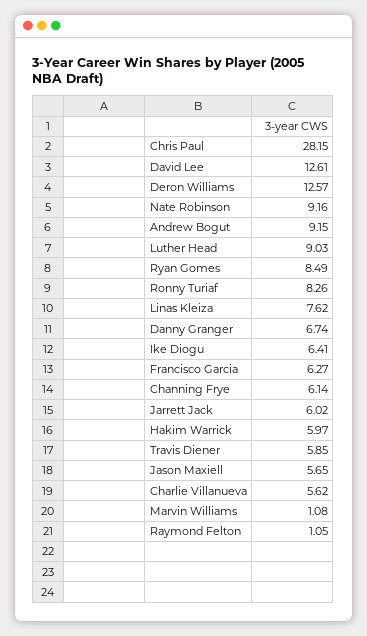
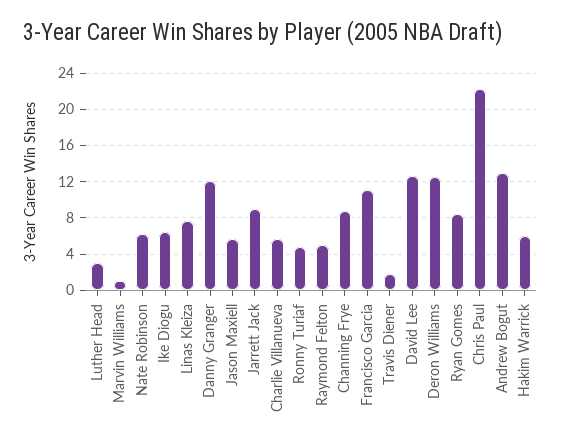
  {
-   "Chris Paul": 28.15,
+   "Chris Paul": 22,
    "David Lee": 12.61,
    "Deron Williams": 12.57,
-   "Nate Robinson": 9.16,
+   "Nate Robinson": 6,
-   "Andrew Bogut": 9.15,
+   "Andrew Bogut": 13,
-   "Luther Head": 9.03,
+   "Luther Head": 3,
    "Ryan Gomes": 8.49,
-   "Ronny Turiaf": 8.26,
+   "Ronny Turiaf": 5,
    "Linas Kleiza": 7.62,
-   "Danny Granger": 6.74,
+   "Danny Granger": 12,
    "Ike Diogu": 6.41,
-   "Francisco Garcia": 6.27,
+   "Francisco Garcia": 11,
-   "Channing Frye": 6.14,
+   "Channing Frye": 9,
-   "Jarrett Jack": 6.02,
+   "Jarrett Jack": 9,
    "Hakim Warrick": 5.97,
-   "Travis Diener": 5.85,
+   "Travis Diener": 2,
    "Jason Maxiell": 5.65,
    "Charlie Villanueva": 5.62,
    "Marvin Williams": 1.08,
-   "Raymond Felton": 1.05
+   "Raymond Felton": 5
  }

